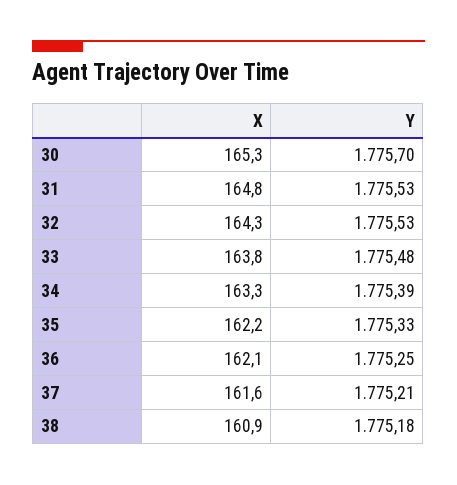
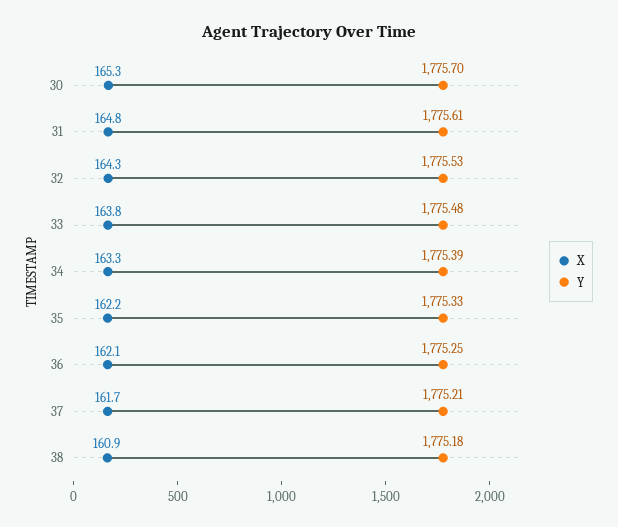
  {
    "X": {
      "30": 165.3,
      "31": 164.8,
      "32": 164.3,
      "33": 163.8,
      "34": 163.3,
      "35": 162.2,
      "36": 162.1,
-     "37": 161.6,
+     "37": 161.7,
      "38": 160.9
    },
    "Y": {
      "30": 1775.7,
-     "31": 1775.53,
+     "31": 1775.61,
      "32": 1775.53,
      "33": 1775.48,
      "34": 1775.39,
      "35": 1775.33,
      "36": 1775.25,
      "37": 1775.21,
      "38": 1775.18
    }
  }

